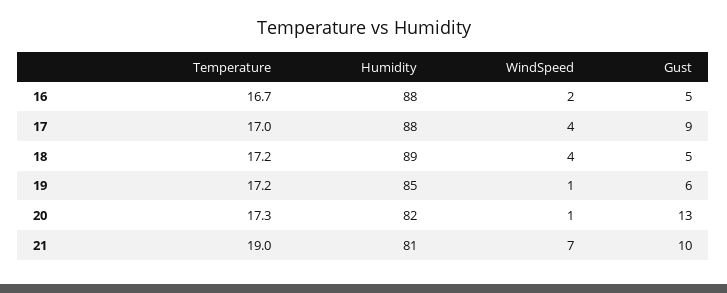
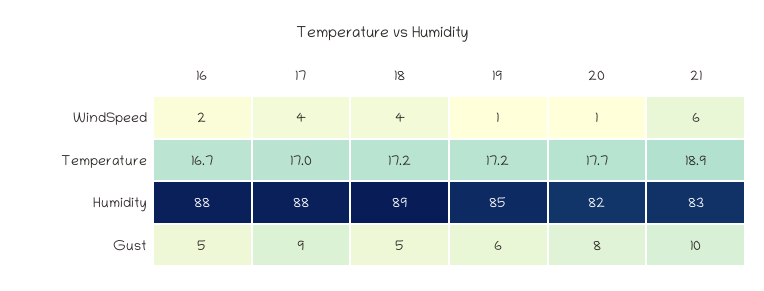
  {
    "Temperature": {
      "16": 16.7,
      "17": 17,
      "18": 17.2,
      "19": 17.2,
-     "20": 17.3,
+     "20": 17.7,
-     "21": 19
+     "21": 18.9
    },
    "Humidity": {
      "16": 88,
      "17": 88,
      "18": 89,
      "19": 85,
      "20": 82,
-     "21": 81
+     "21": 83
    },
    "WindSpeed": {
      "16": 2,
      "17": 4,
      "18": 4,
      "19": 1,
      "20": 1,
-     "21": 7
+     "21": 6
    },
    "Gust": {
      "16": 5,
      "17": 9,
      "18": 5,
      "19": 6,
-     "20": 13,
+     "20": 8,
      "21": 10
    }
  }

